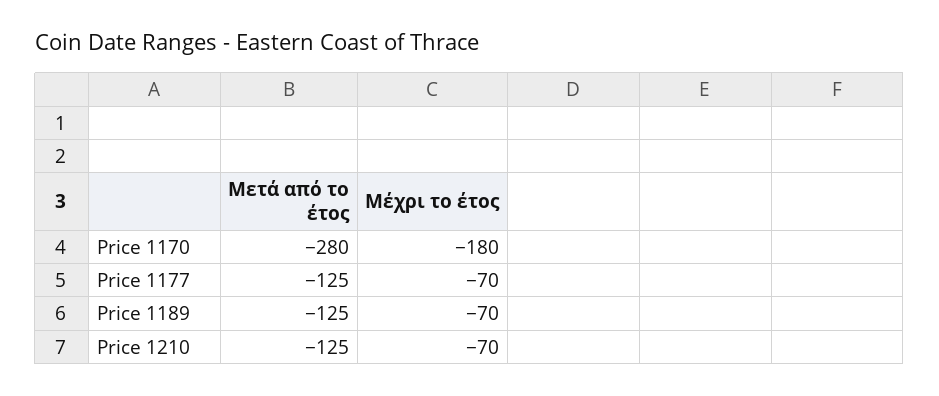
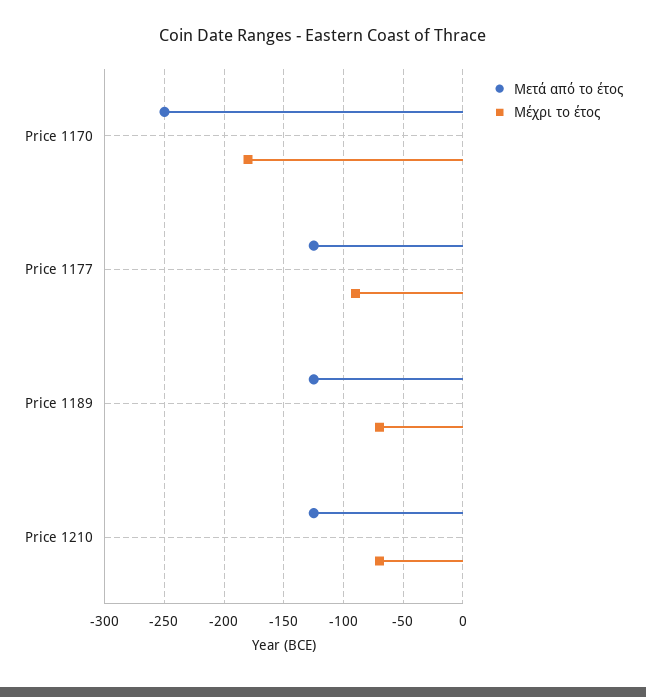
  {
    "Μετά από το έτος": {
-     "Price 1170": -280,
+     "Price 1170": -250,
      "Price 1177": -125,
      "Price 1189": -125,
      "Price 1210": -125
    },
    "Μέχρι το έτος": {
      "Price 1170": -180,
-     "Price 1177": -70,
+     "Price 1177": -90,
      "Price 1189": -70,
      "Price 1210": -70
    }
  }

